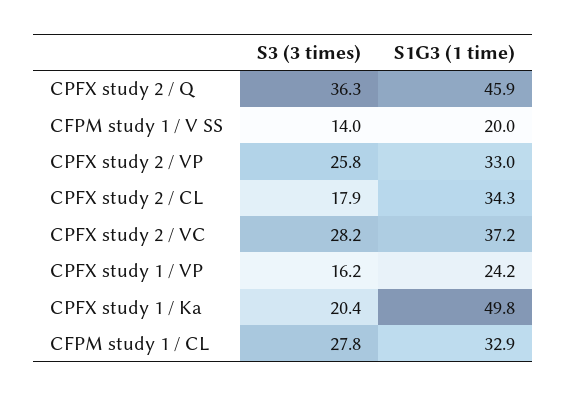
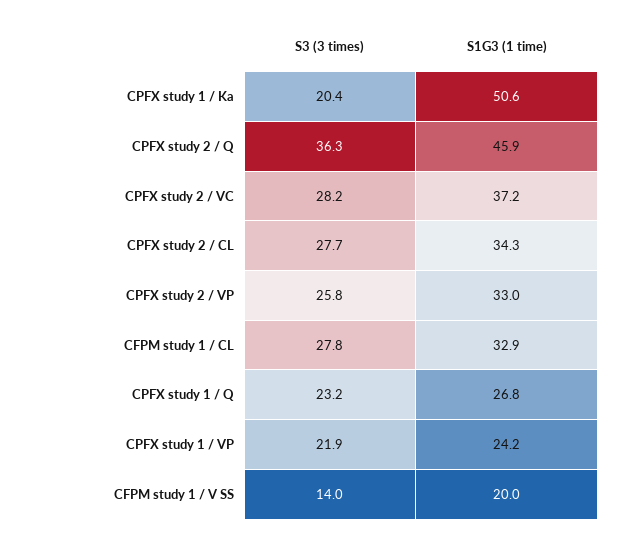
  {
    "S3 (3 times)": {
      "CPFX study 2 / Q": 36.3,
      "CFPM study 1 / V SS": 14,
      "CPFX study 2 / VP": 25.8,
-     "CPFX study 2 / CL": 17.9,
+     "CPFX study 2 / CL": 27.7,
      "CPFX study 2 / VC": 28.2,
-     "CPFX study 1 / VP": 16.2,
+     "CPFX study 1 / VP": 21.9,
      "CPFX study 1 / Ka": 20.4,
-     "CFPM study 1 / CL": 27.8
+     "CFPM study 1 / CL": 27.8,
+     "CPFX study 1 / Q": 23.2
    },
    "S1G3 (1 time)": {
      "CPFX study 2 / Q": 45.9,
      "CFPM study 1 / V SS": 20,
      "CPFX study 2 / VP": 33,
      "CPFX study 2 / CL": 34.3,
      "CPFX study 2 / VC": 37.2,
      "CPFX study 1 / VP": 24.2,
-     "CPFX study 1 / Ka": 49.8,
+     "CPFX study 1 / Ka": 50.6,
-     "CFPM study 1 / CL": 32.9
+     "CFPM study 1 / CL": 32.9,
+     "CPFX study 1 / Q": 26.8
    }
  }

